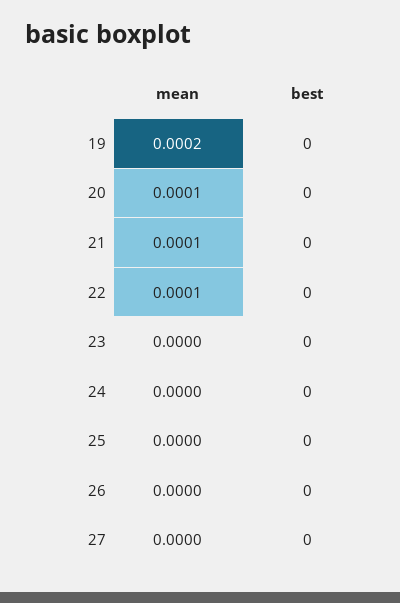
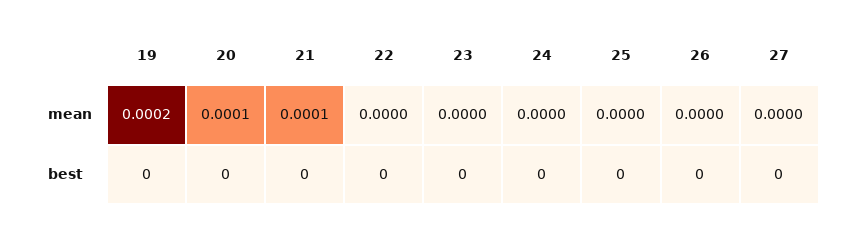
  {
    "mean": {
      "19": 0.0002,
      "20": 0.0001,
      "21": 0.0001,
-     "22": 0.0001,
+     "22": 0,
      "23": 0,
      "24": 0,
      "25": 0,
      "26": 0,
      "27": 0
    },
    "best": {
      "19": 0,
      "20": 0,
      "21": 0,
      "22": 0,
      "23": 0,
      "24": 0,
      "25": 0,
      "26": 0,
      "27": 0
    }
  }

